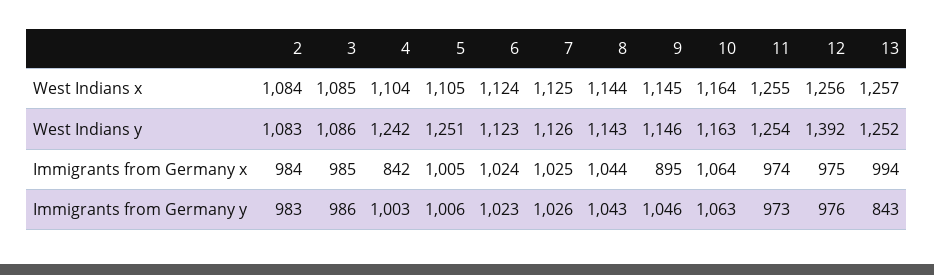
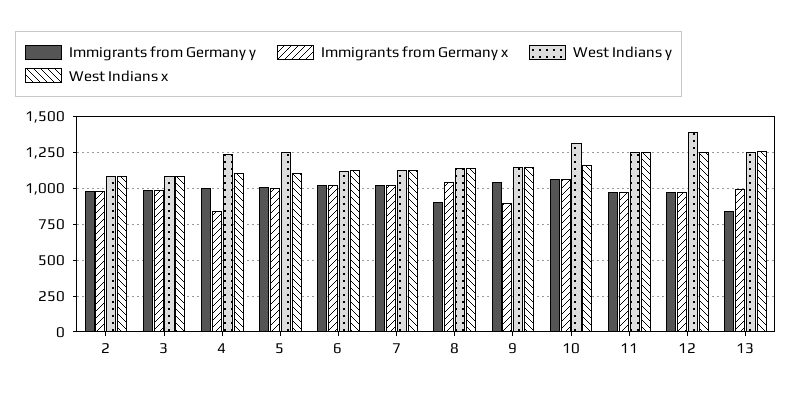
  {
    "West Indians x": {
      "2": 1084,
      "3": 1085,
      "4": 1104,
      "5": 1105,
      "6": 1124,
      "7": 1125,
      "8": 1144,
      "9": 1145,
      "10": 1164,
      "11": 1255,
      "12": 1256,
      "13": 1257
    },
    "West Indians y": {
      "2": 1083,
      "3": 1086,
      "4": 1242,
      "5": 1251,
      "6": 1123,
      "7": 1126,
      "8": 1143,
      "9": 1146,
-     "10": 1163,
+     "10": 1300,
      "11": 1254,
      "12": 1392,
      "13": 1252
    },
    "Immigrants from Germany x": {
      "2": 984,
      "3": 985,
      "4": 842,
      "5": 1005,
      "6": 1024,
      "7": 1025,
      "8": 1044,
      "9": 895,
      "10": 1064,
      "11": 974,
      "12": 975,
      "13": 994
    },
    "Immigrants from Germany y": {
      "2": 983,
      "3": 986,
      "4": 1003,
      "5": 1006,
      "6": 1023,
      "7": 1026,
-     "8": 1043,
+     "8": 900,
      "9": 1046,
      "10": 1063,
      "11": 973,
      "12": 976,
      "13": 843
    }
  }

